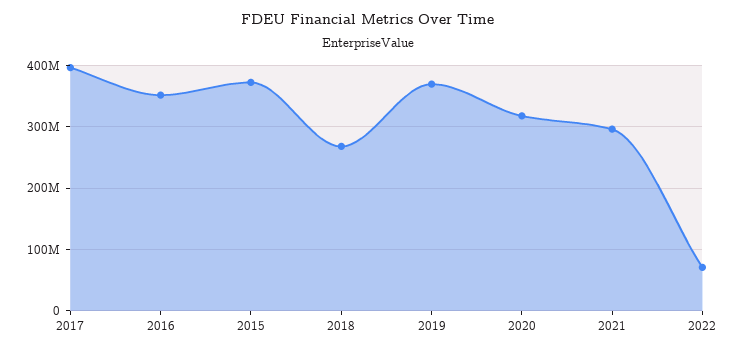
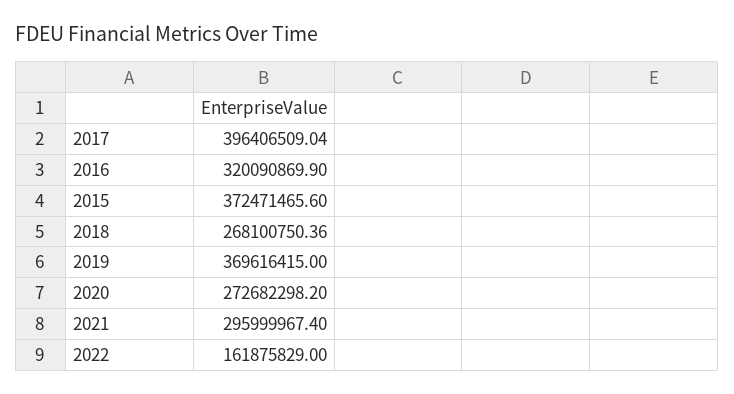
  {
    "2017": 396406509.04,
-   "2016": 350000000,
+   "2016": 320090869.9,
    "2015": 372471465.6,
    "2018": 268100750.36,
    "2019": 369616415,
-   "2020": 320000000,
+   "2020": 272682298.2,
    "2021": 295999967.4,
-   "2022": 70000000
+   "2022": 161875829
  }

